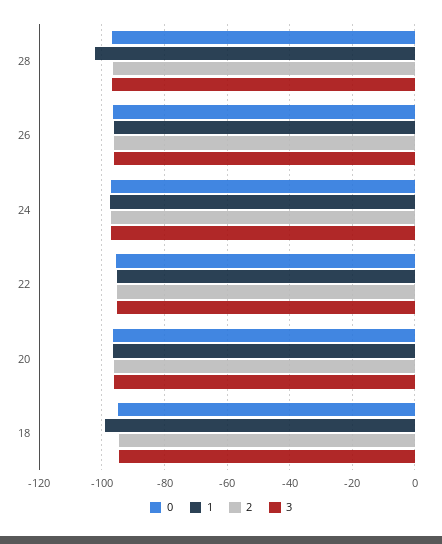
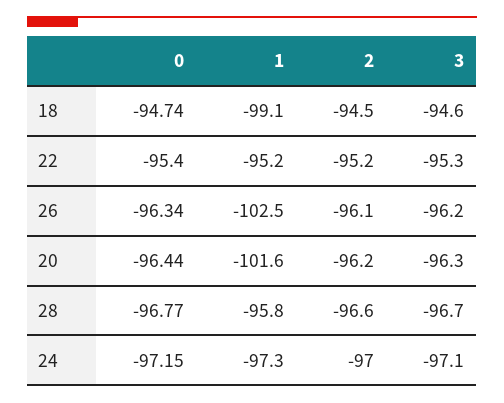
  {
    "0": {
      "28": -96.77,
      "26": -96.34,
      "24": -97.15,
      "22": -95.4,
      "20": -96.44,
      "18": -94.74
    },
    "1": {
-     "28": -102,
+     "28": -95.8,
-     "26": -96,
+     "26": -102.5,
      "24": -97.3,
      "22": -95.2,
-     "20": -96,
+     "20": -101.6,
      "18": -99.1
    },
    "2": {
      "28": -96.6,
      "26": -96.1,
      "24": -97,
      "22": -95.2,
      "20": -96.2,
      "18": -94.5
    },
    "3": {
      "28": -96.7,
      "26": -96.2,
      "24": -97.1,
      "22": -95.3,
      "20": -96.3,
      "18": -94.6
    }
  }

